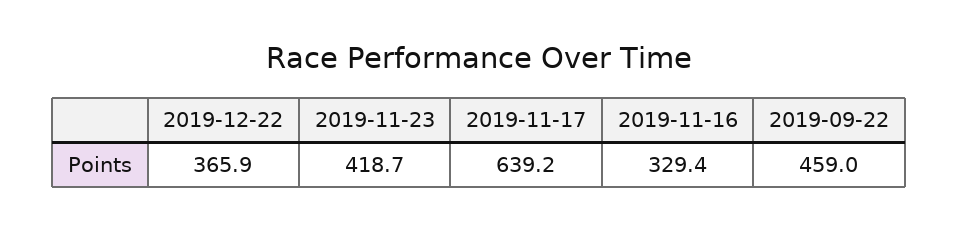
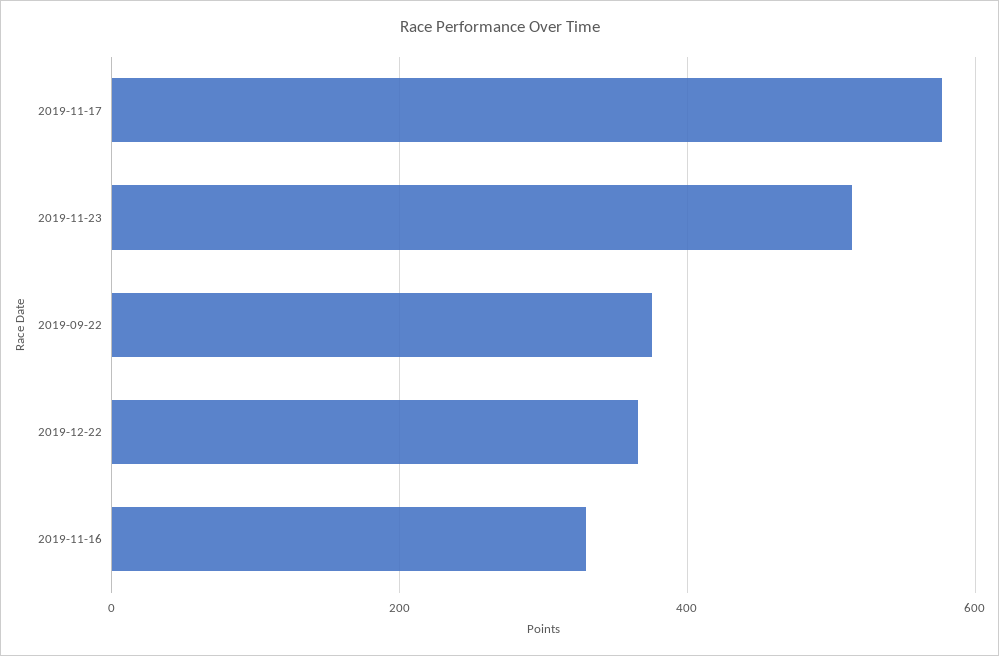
  {
    "2019-12-22": 365.9,
-   "2019-11-23": 418.7,
+   "2019-11-23": 520,
-   "2019-11-17": 639.2,
+   "2019-11-17": 580,
    "2019-11-16": 329.4,
-   "2019-09-22": 459
+   "2019-09-22": 380
  }

